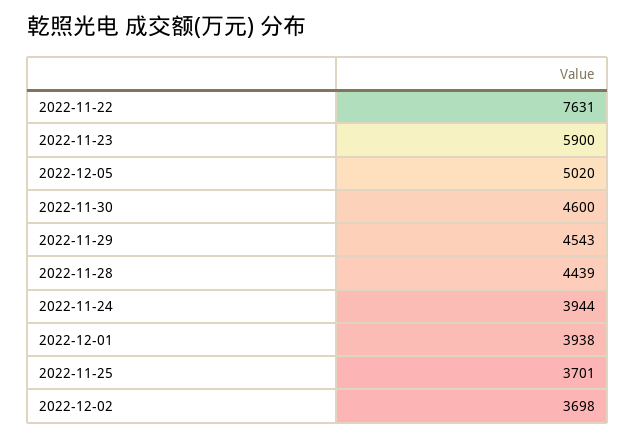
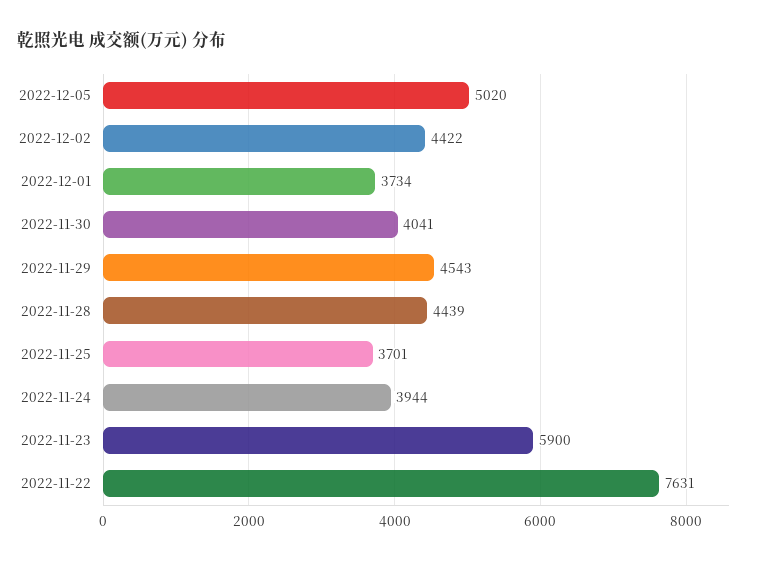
  {
    "2022-11-22": 7631,
    "2022-11-23": 5900,
    "2022-12-05": 5020,
-   "2022-11-30": 4600,
+   "2022-11-30": 4041,
    "2022-11-29": 4543,
    "2022-11-28": 4439,
    "2022-11-24": 3944,
-   "2022-12-01": 3938,
+   "2022-12-01": 3734,
    "2022-11-25": 3701,
-   "2022-12-02": 3698
+   "2022-12-02": 4422
  }

